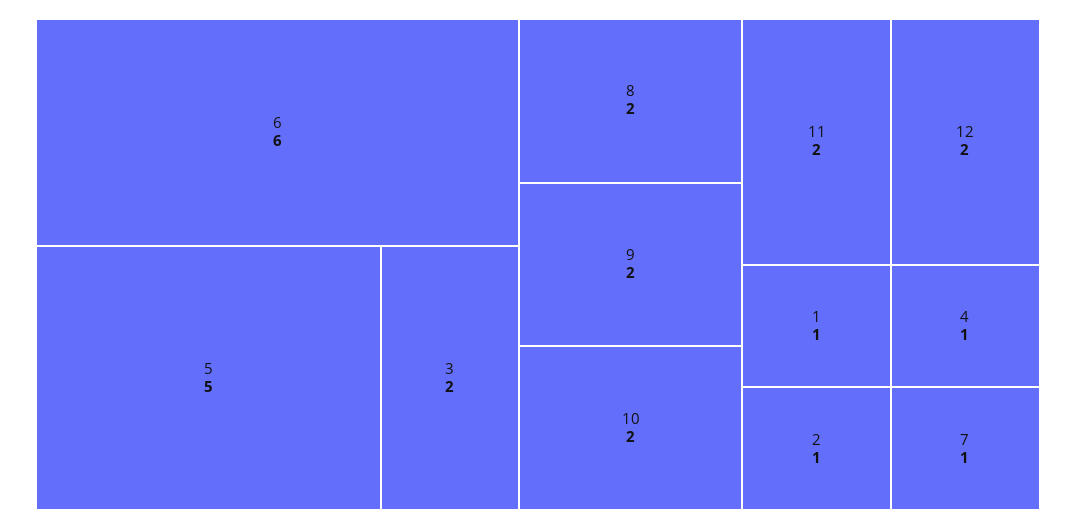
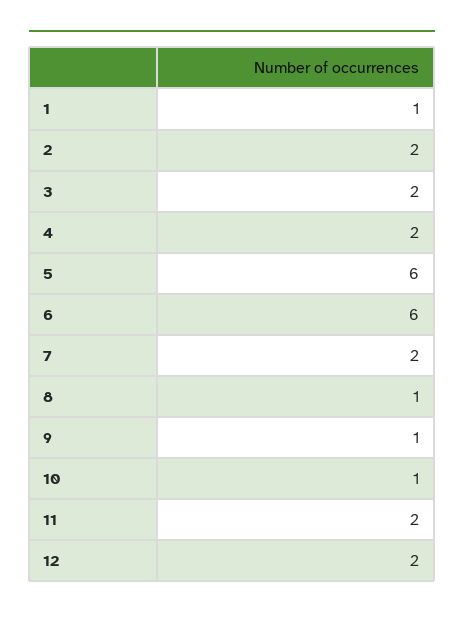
  {
    "6": 6,
-   "5": 5,
+   "5": 6,
    "3": 2,
-   "8": 2,
+   "8": 1,
-   "9": 2,
+   "9": 1,
-   "10": 2,
+   "10": 1,
    "11": 2,
    "12": 2,
    "1": 1,
-   "2": 1,
+   "2": 2,
-   "4": 1,
+   "4": 2,
-   "7": 1
+   "7": 2
  }

